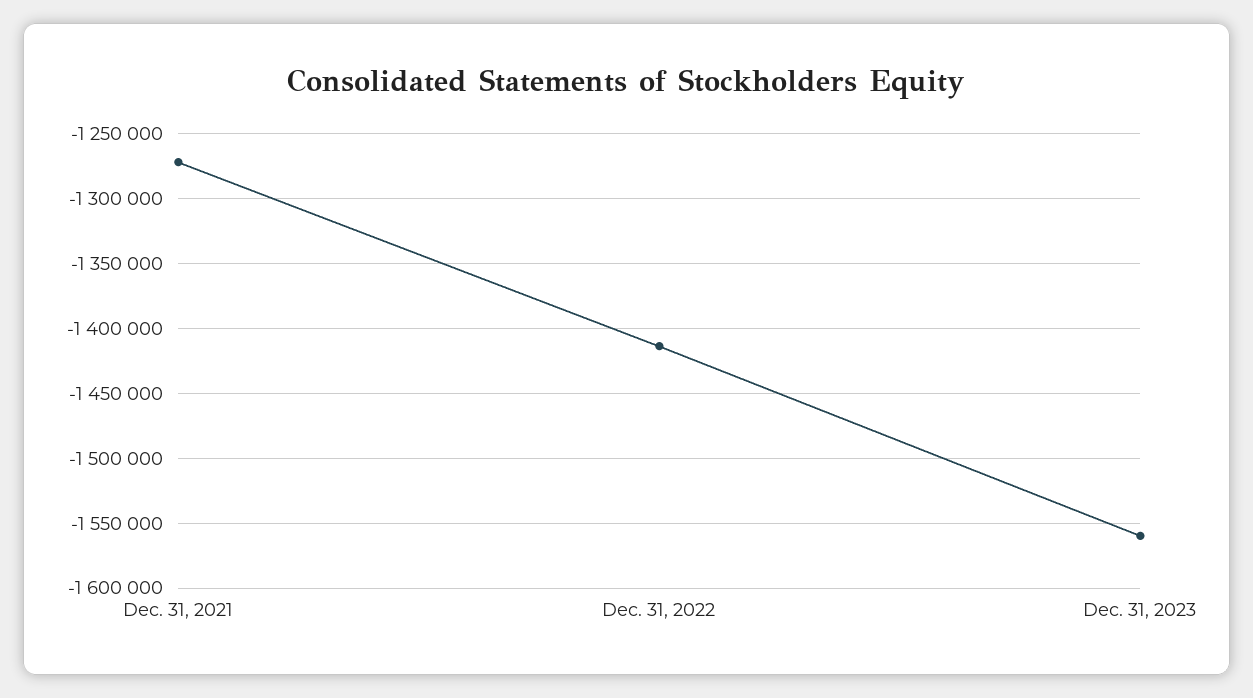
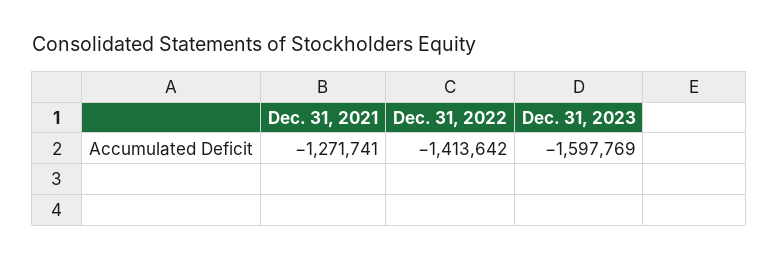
  {
    "Dec. 31, 2021": -1271741,
    "Dec. 31, 2022": -1413642,
-   "Dec. 31, 2023": -1560000
+   "Dec. 31, 2023": -1597769
  }

